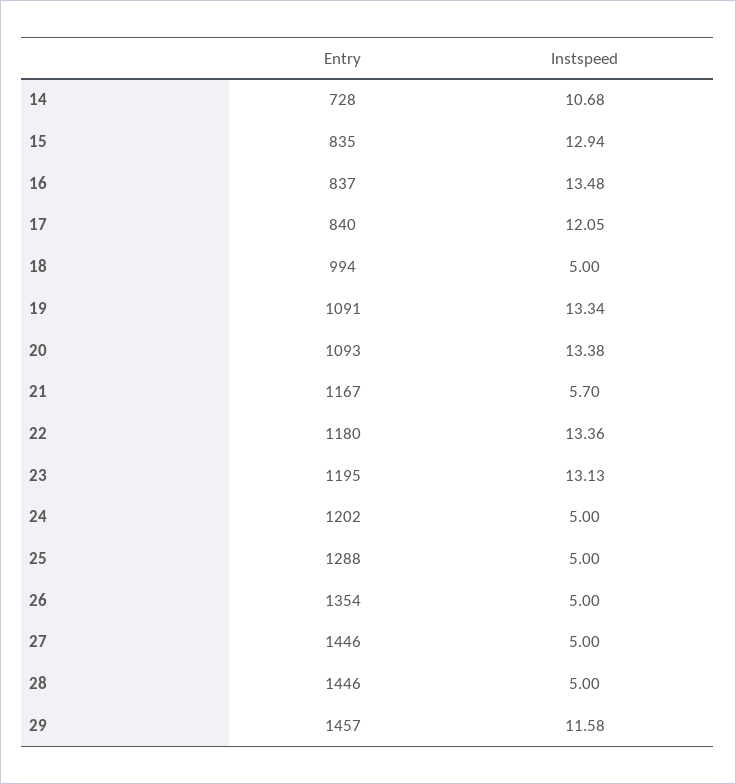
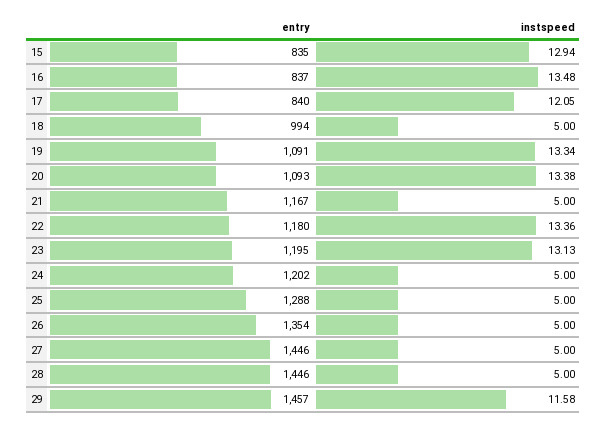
  {
    "Entry": {
-     "14": 728,
      "15": 835,
      "16": 837,
      "17": 840,
      "18": 994,
      "19": 1091,
      "20": 1093,
      "21": 1167,
      "22": 1180,
      "23": 1195,
      "24": 1202,
      "25": 1288,
      "26": 1354,
      "27": 1446,
      "28": 1446,
      "29": 1457
    },
    "Instspeed": {
-     "14": 10.68,
      "15": 12.94,
      "16": 13.48,
      "17": 12.05,
      "18": 5,
      "19": 13.34,
      "20": 13.38,
-     "21": 5.7,
+     "21": 5,
      "22": 13.36,
      "23": 13.13,
      "24": 5,
      "25": 5,
      "26": 5,
      "27": 5,
      "28": 5,
      "29": 11.58
    }
  }

